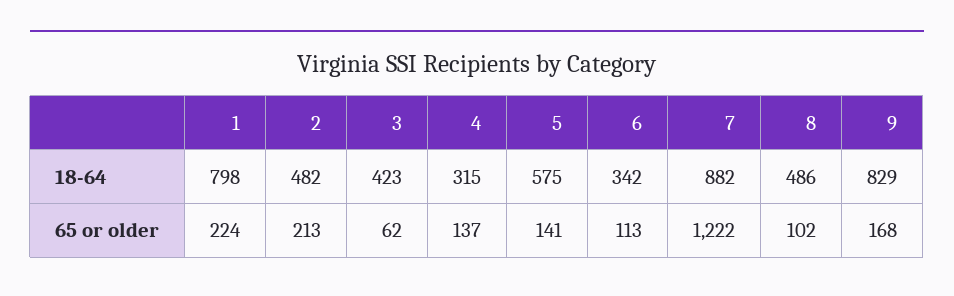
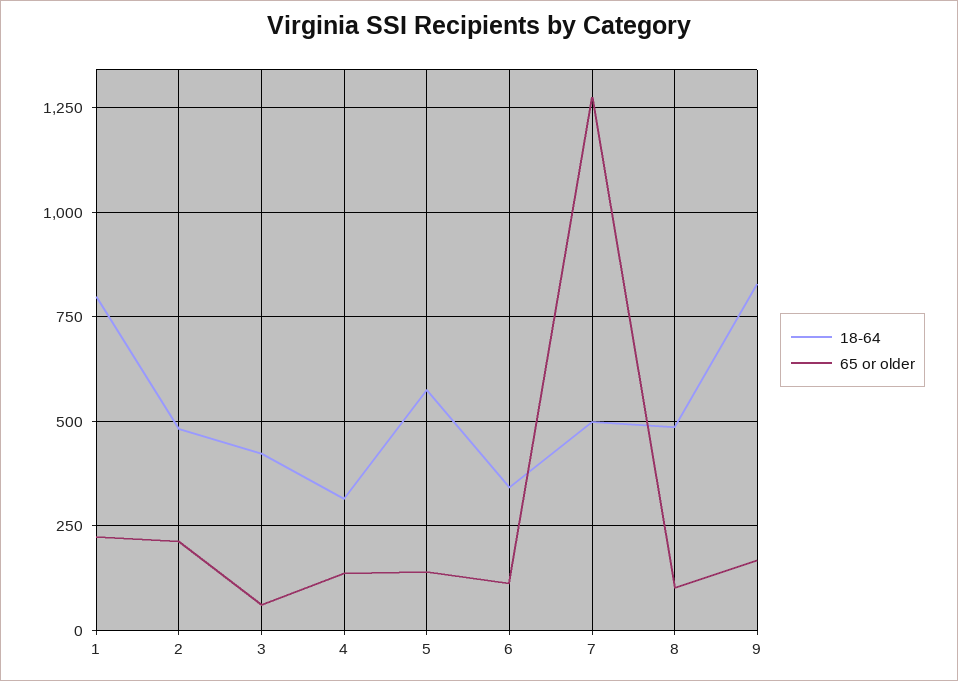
  {
    "18-64": {
      "1": 798,
      "2": 482,
      "3": 423,
      "4": 315,
      "5": 575,
      "6": 342,
-     "7": 882,
+     "7": 500,
      "8": 486,
      "9": 829
    },
    "65 or older": {
      "1": 224,
      "2": 213,
      "3": 62,
      "4": 137,
      "5": 141,
      "6": 113,
-     "7": 1222,
+     "7": 1275,
      "8": 102,
      "9": 168
    }
  }

